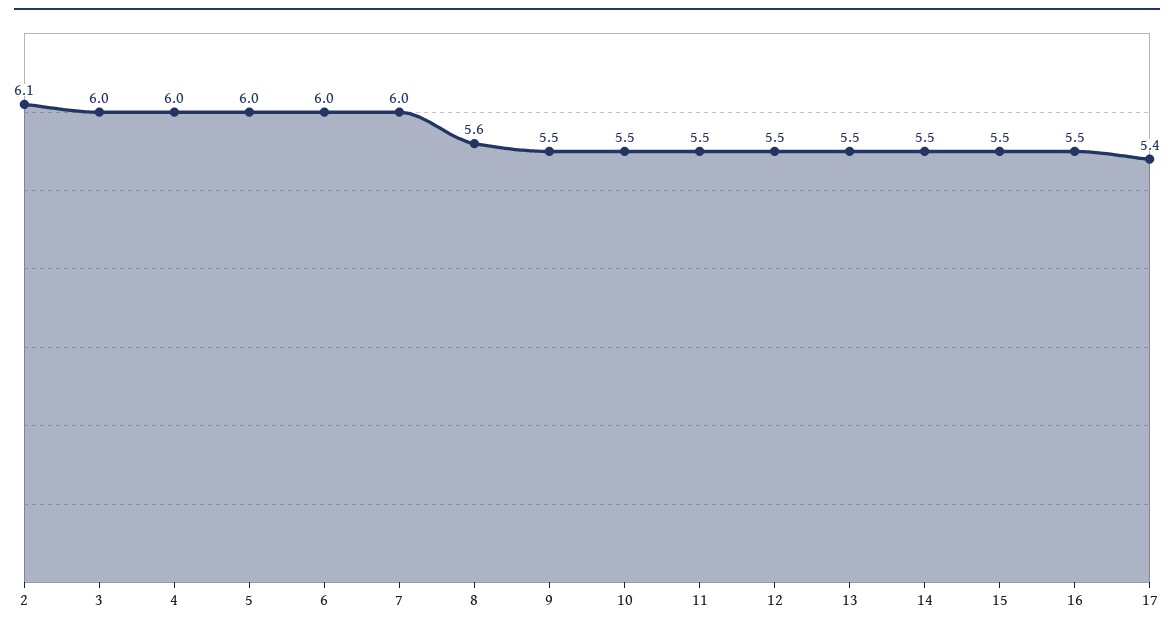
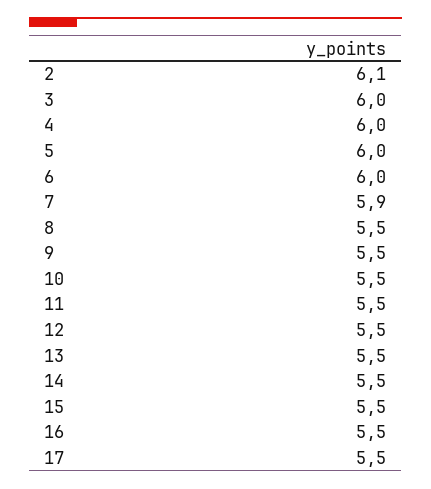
  {
    "2": 6.1,
    "3": 6,
    "4": 6,
    "5": 6,
    "6": 6,
-   "7": 6,
+   "7": 5.9,
-   "8": 5.6,
+   "8": 5.5,
    "9": 5.5,
    "10": 5.5,
    "11": 5.5,
    "12": 5.5,
    "13": 5.5,
    "14": 5.5,
    "15": 5.5,
    "16": 5.5,
-   "17": 5.4
+   "17": 5.5
  }

